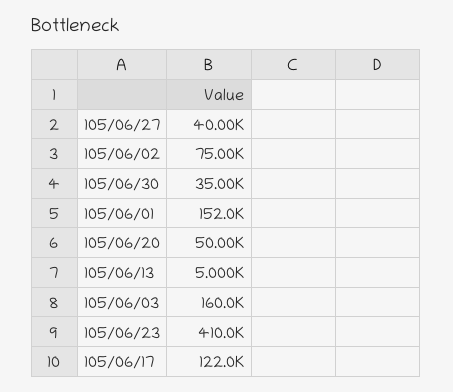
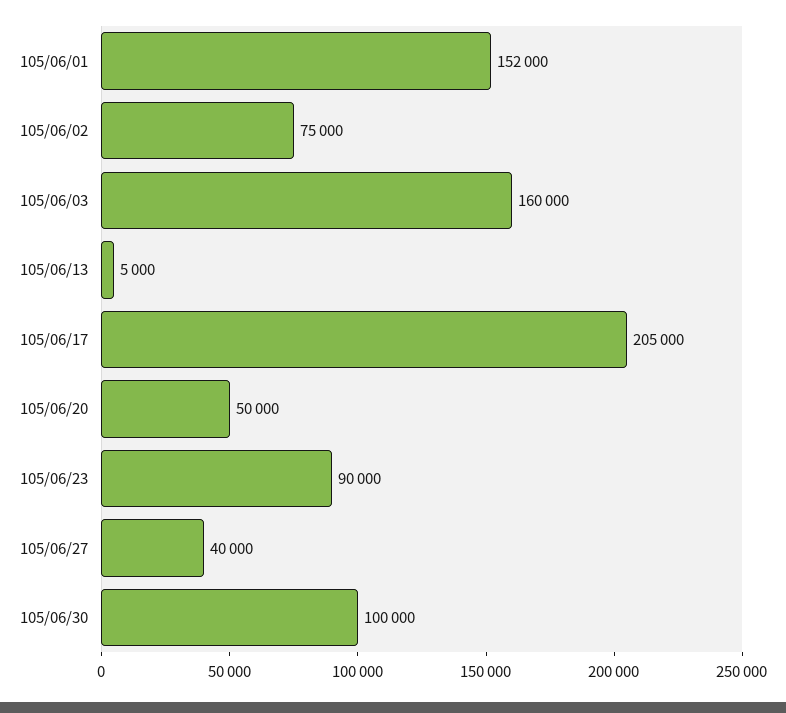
  {
    "105/06/27": 40000,
    "105/06/02": 75000,
-   "105/06/30": 35000,
+   "105/06/30": 100000,
    "105/06/01": 152000,
    "105/06/20": 50000,
    "105/06/13": 5000,
    "105/06/03": 160000,
-   "105/06/23": 410000,
+   "105/06/23": 90000,
-   "105/06/17": 122000
+   "105/06/17": 205000
  }

